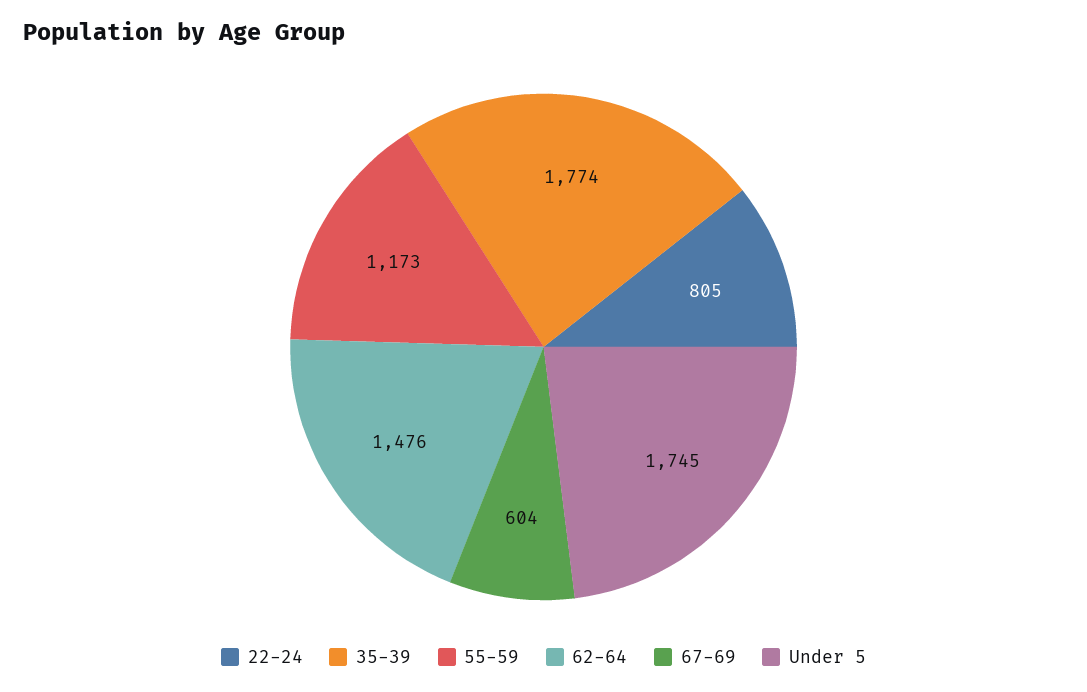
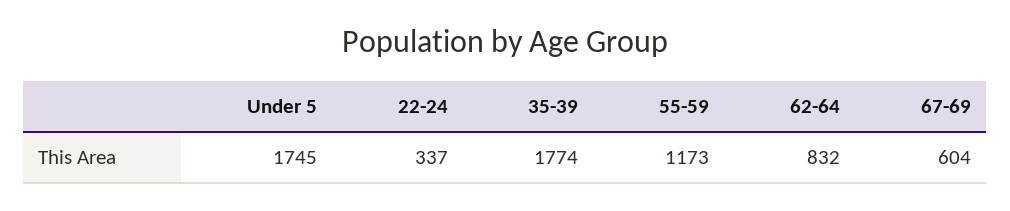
  {
-   "22-24": 805,
+   "22-24": 337,
    "35-39": 1774,
    "55-59": 1173,
-   "62-64": 1476,
+   "62-64": 832,
    "67-69": 604,
    "Under 5": 1745
  }

